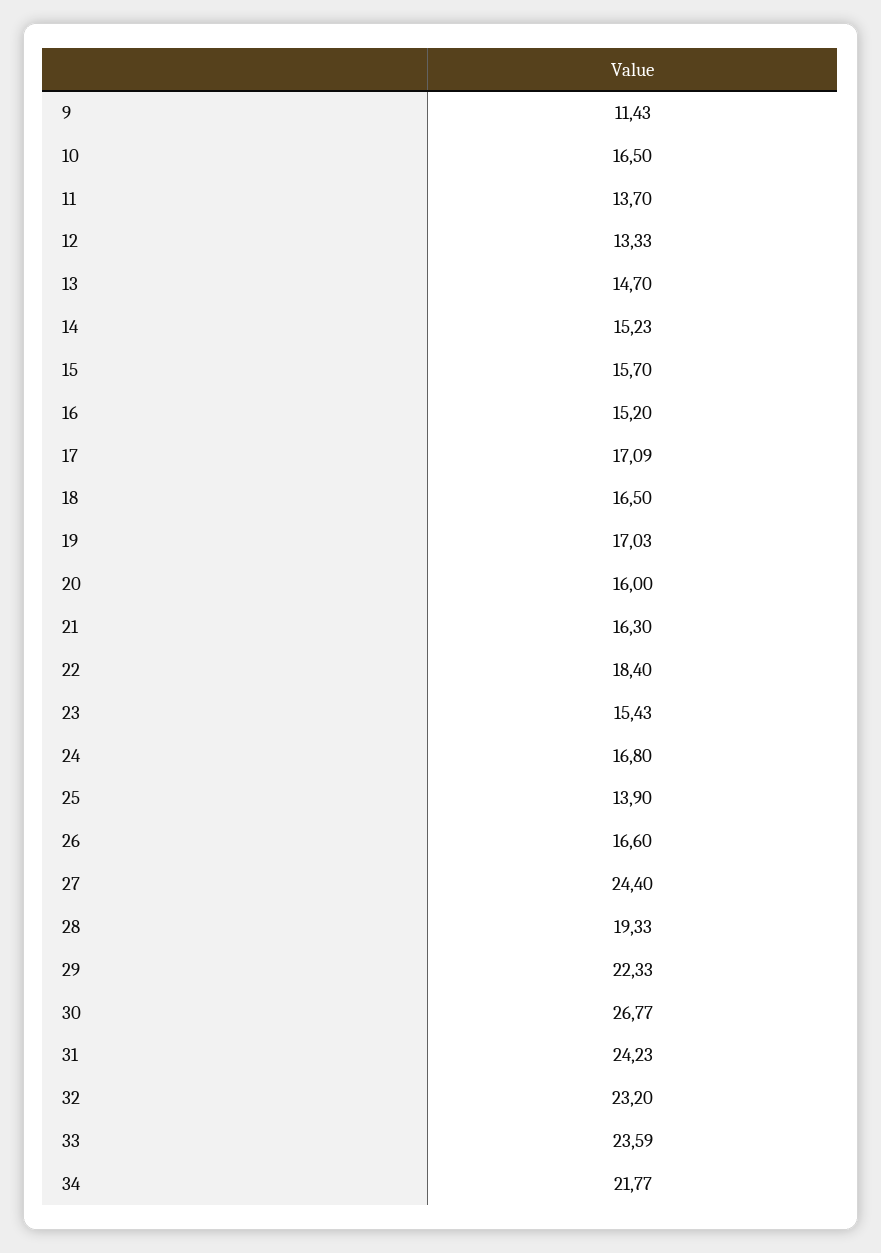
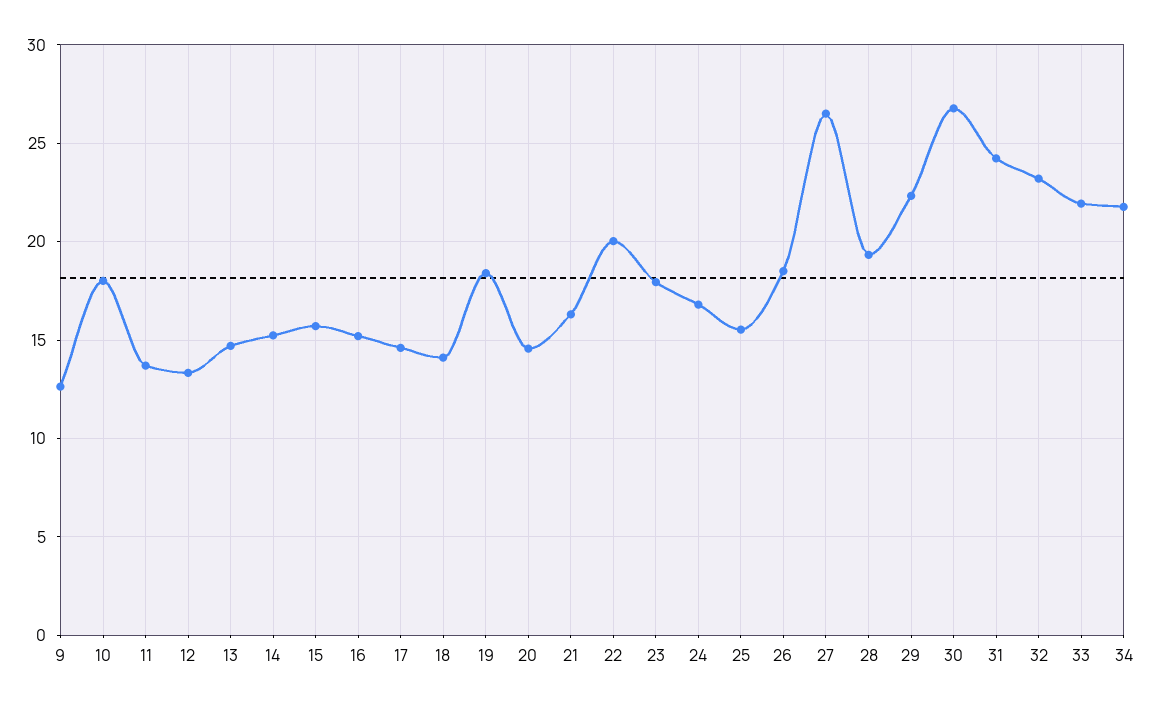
  {
-   "9": 11.43,
+   "9": 12.5,
-   "10": 16.5,
+   "10": 18,
    "11": 13.7,
    "12": 13.33,
    "13": 14.7,
    "14": 15.23,
    "15": 15.7,
    "16": 15.2,
-   "17": 17.09,
+   "17": 14.5,
-   "18": 16.5,
+   "18": 14,
-   "19": 17.03,
+   "19": 18.5,
-   "20": 16,
+   "20": 14.5,
    "21": 16.3,
-   "22": 18.4,
+   "22": 20,
-   "23": 15.43,
+   "23": 18,
    "24": 16.8,
-   "25": 13.9,
+   "25": 15.5,
-   "26": 16.6,
+   "26": 18.5,
-   "27": 24.4,
+   "27": 26.5,
    "28": 19.33,
    "29": 22.33,
    "30": 26.77,
    "31": 24.23,
    "32": 23.2,
-   "33": 23.59,
+   "33": 22,
    "34": 21.77
  }

